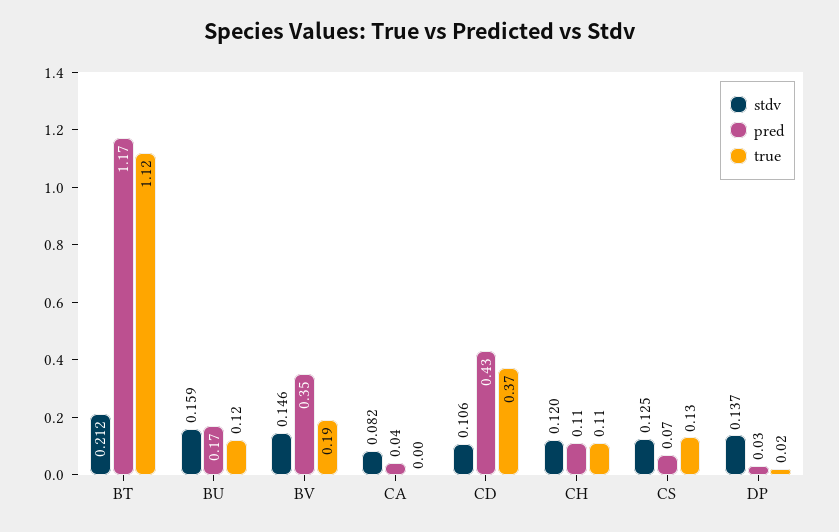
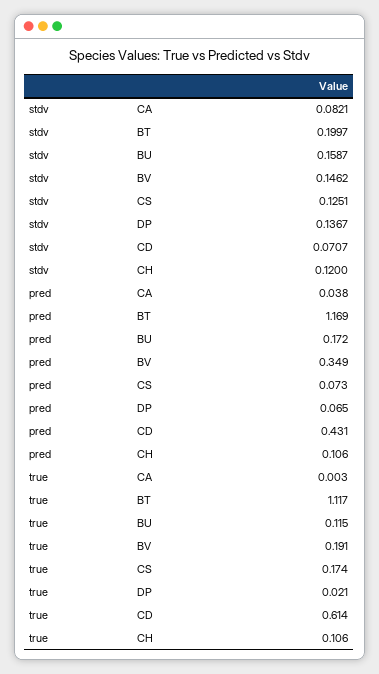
  {
    "stdv": {
-     "BT": 0.212,
+     "BT": 0.1997,
      "BU": 0.1587,
      "BV": 0.1462,
      "CA": 0.0821,
-     "CD": 0.106,
+     "CD": 0.0707,
      "CH": 0.12,
      "CS": 0.1251,
      "DP": 0.1367
    },
    "pred": {
      "BT": 1.169,
      "BU": 0.172,
      "BV": 0.349,
      "CA": 0.038,
      "CD": 0.431,
      "CH": 0.106,
      "CS": 0.073,
-     "DP": 0.03
+     "DP": 0.065
    },
    "true": {
      "BT": 1.117,
      "BU": 0.115,
      "BV": 0.191,
      "CA": 0.003,
-     "CD": 0.37,
+     "CD": 0.614,
      "CH": 0.106,
-     "CS": 0.13,
+     "CS": 0.174,
      "DP": 0.021
    }
  }

